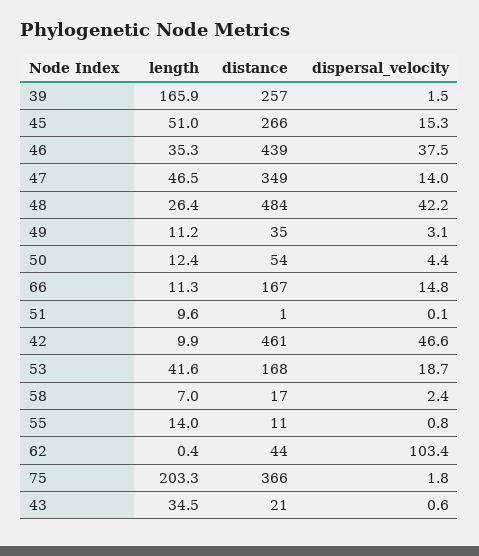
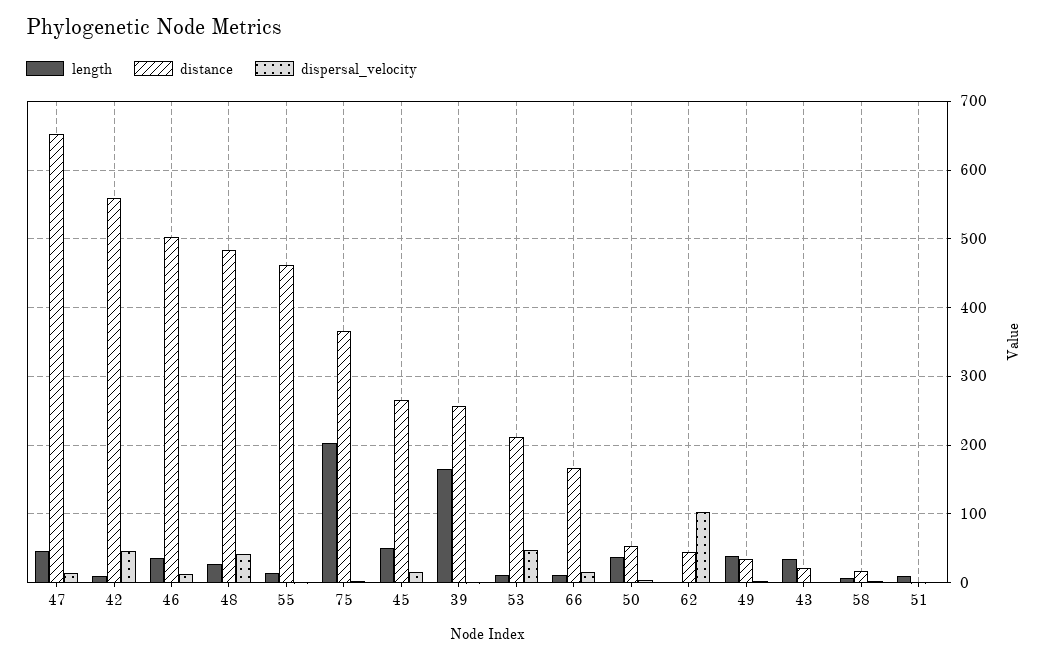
  {
    "length": {
      "39": 165.9,
      "45": 51,
      "46": 35.3,
      "47": 46.5,
      "48": 26.4,
-     "49": 11.2,
+     "49": 40,
-     "50": 12.4,
+     "50": 40,
      "66": 11.3,
      "51": 9.6,
      "42": 9.9,
-     "53": 41.6,
+     "53": 10,
      "58": 7,
      "55": 14,
      "62": 0.4,
      "75": 203.3,
      "43": 34.5
    },
    "distance": {
      "39": 257,
      "45": 266,
-     "46": 439,
+     "46": 500,
-     "47": 349,
+     "47": 650,
      "48": 484,
      "49": 35,
      "50": 54,
      "66": 167,
      "51": 1,
-     "42": 461,
+     "42": 560,
-     "53": 168,
+     "53": 210,
      "58": 17,
-     "55": 11,
+     "55": 460,
      "62": 44,
      "75": 366,
      "43": 21
    },
    "dispersal_velocity": {
      "39": 1.5,
      "45": 15.3,
-     "46": 37.5,
+     "46": 10,
      "47": 14,
      "48": 42.2,
      "49": 3.1,
      "50": 4.4,
      "66": 14.8,
      "51": 0.1,
      "42": 46.6,
-     "53": 18.7,
+     "53": 50,
      "58": 2.4,
      "55": 0.8,
      "62": 103.4,
      "75": 1.8,
      "43": 0.6
    }
  }

